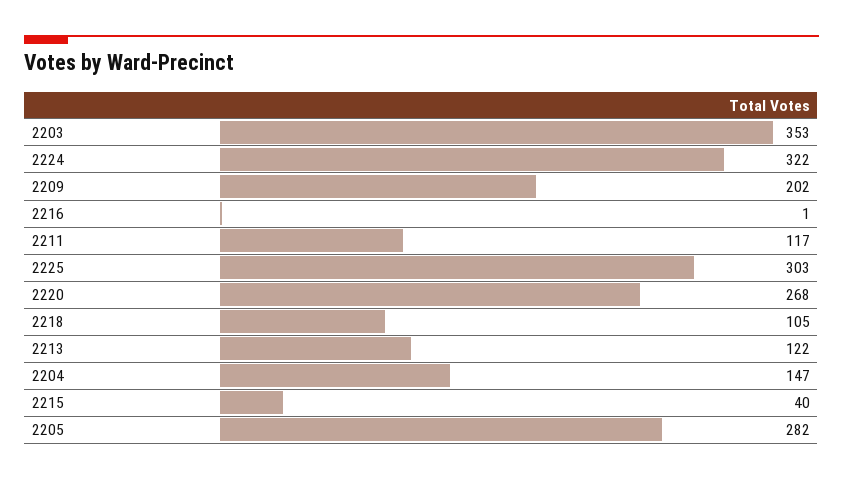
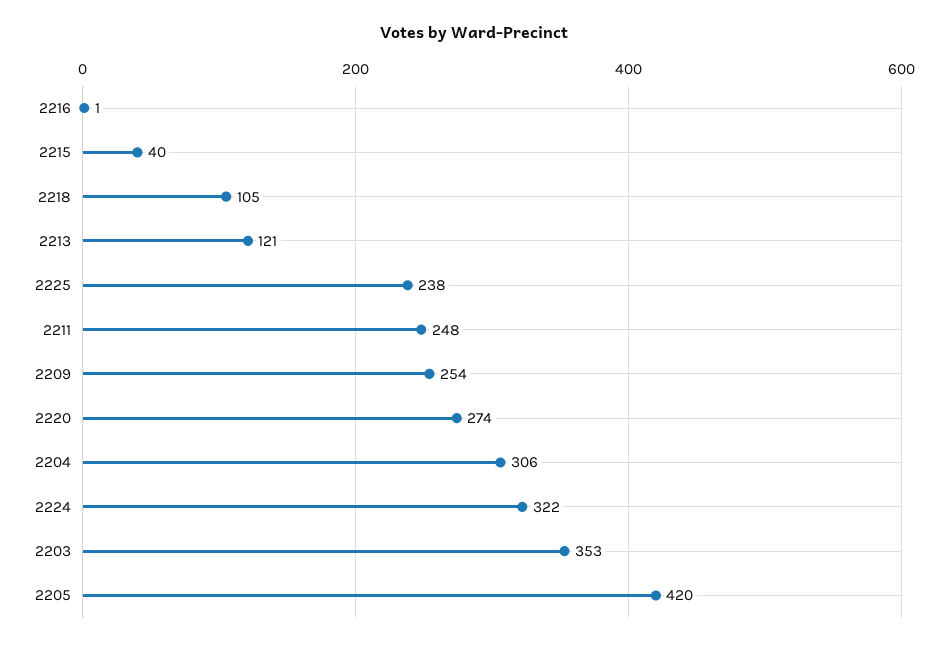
  {
    "2203": 353,
    "2224": 322,
-   "2209": 202,
+   "2209": 254,
    "2216": 1,
-   "2211": 117,
+   "2211": 248,
-   "2225": 303,
+   "2225": 238,
-   "2220": 268,
+   "2220": 274,
    "2218": 105,
-   "2213": 122,
+   "2213": 121,
-   "2204": 147,
+   "2204": 306,
    "2215": 40,
-   "2205": 282
+   "2205": 420
  }

